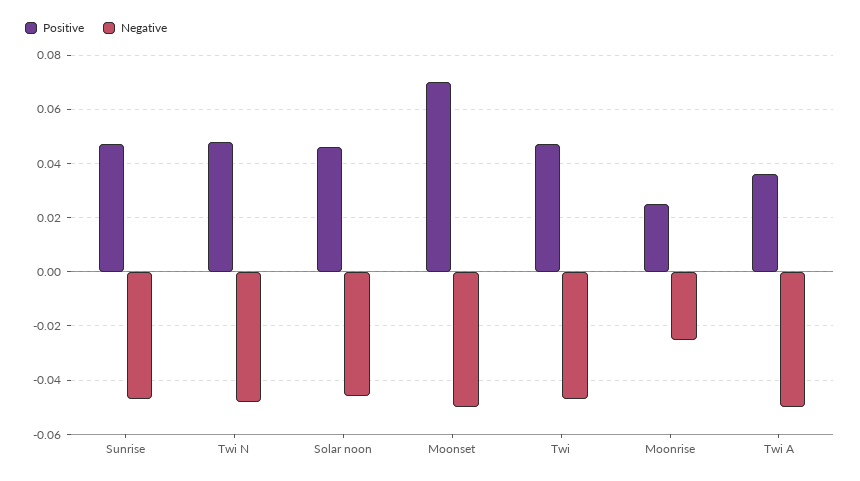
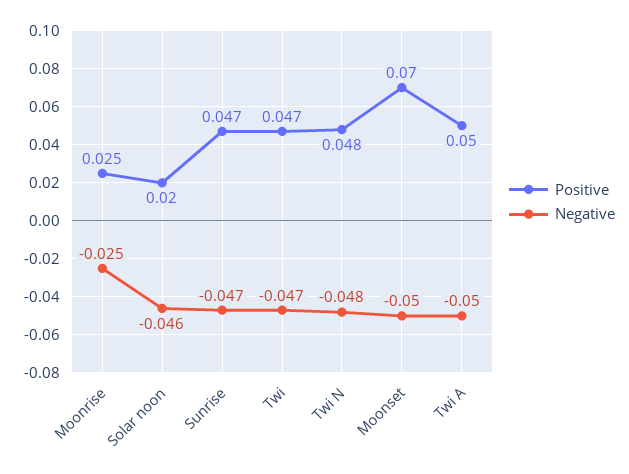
  {
    "Positive": {
      "Sunrise": 0.047,
      "Twi N": 0.048,
-     "Solar noon": 0.045,
+     "Solar noon": 0.02,
      "Moonset": 0.07,
      "Twi": 0.047,
      "Moonrise": 0.025,
-     "Twi A": 0.035
+     "Twi A": 0.05
    },
    "Negative": {
      "Sunrise": -0.047,
      "Twi N": -0.048,
      "Solar noon": -0.046,
      "Moonset": -0.05,
      "Twi": -0.047,
      "Moonrise": -0.025,
      "Twi A": -0.05
    }
  }

